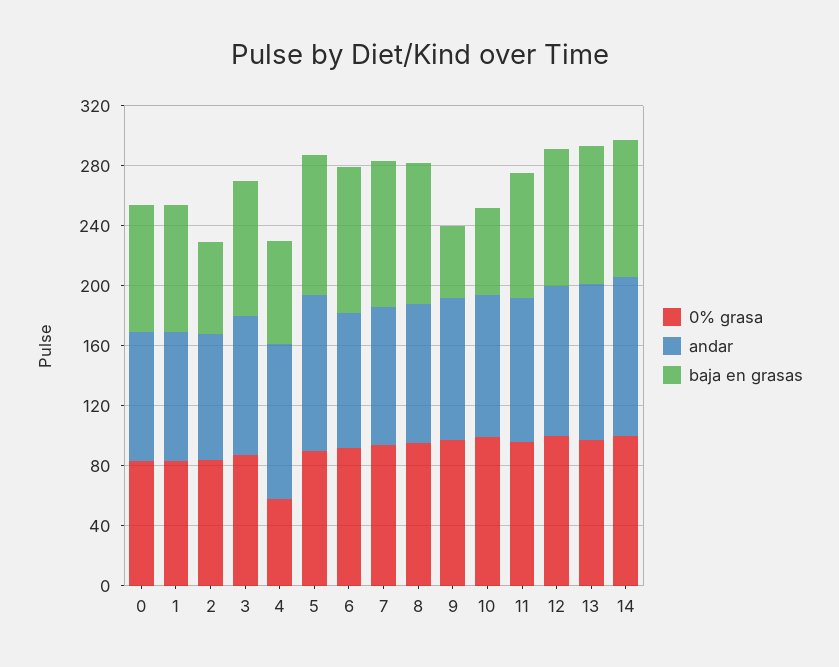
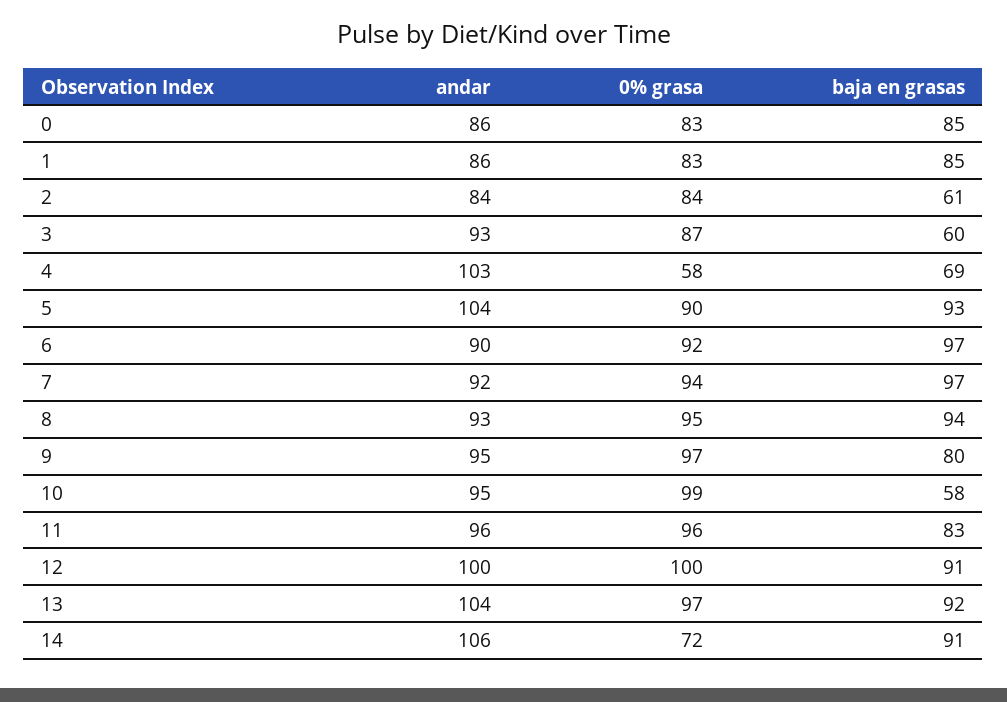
  {
    "0% grasa": {
      "0": 83,
      "1": 83,
      "2": 84,
      "3": 87,
      "4": 58,
      "5": 90,
      "6": 92,
      "7": 94,
      "8": 95,
      "9": 97,
      "10": 99,
      "11": 96,
      "12": 100,
      "13": 97,
-     "14": 100
+     "14": 72
    },
    "andar": {
      "0": 86,
      "1": 86,
      "2": 84,
      "3": 93,
      "4": 103,
      "5": 104,
      "6": 90,
      "7": 92,
      "8": 93,
      "9": 95,
      "10": 95,
      "11": 96,
      "12": 100,
      "13": 104,
      "14": 106
    },
    "baja en grasas": {
      "0": 85,
      "1": 85,
      "2": 61,
-     "3": 90,
+     "3": 60,
      "4": 69,
      "5": 93,
      "6": 97,
      "7": 97,
      "8": 94,
-     "9": 50,
+     "9": 80,
      "10": 58,
      "11": 83,
      "12": 91,
      "13": 92,
      "14": 91
    }
  }

